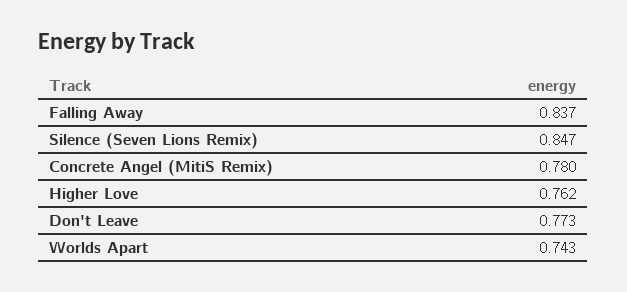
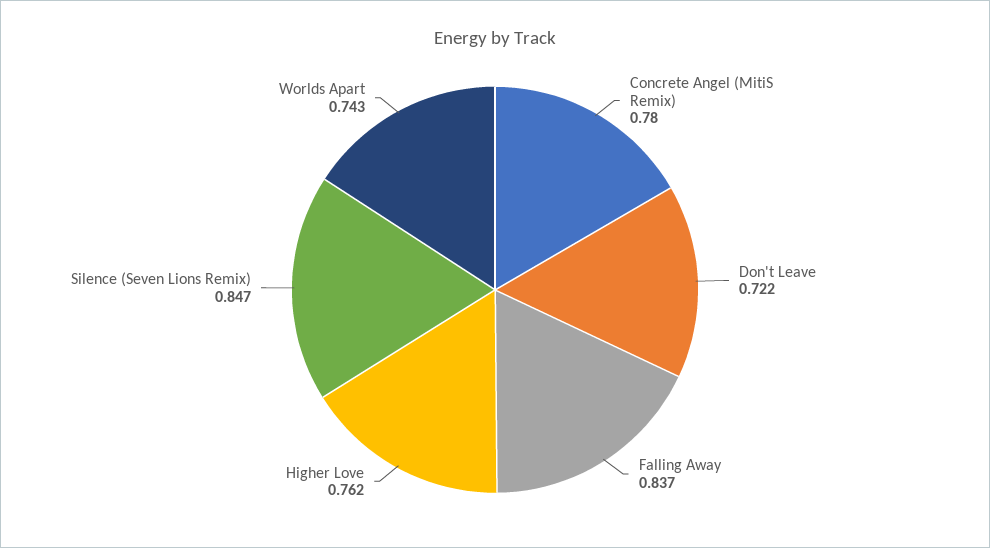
  {
    "Falling Away": 0.837,
    "Silence (Seven Lions Remix)": 0.847,
    "Concrete Angel (MitiS Remix)": 0.78,
    "Higher Love": 0.762,
-   "Don't Leave": 0.773,
+   "Don't Leave": 0.722,
    "Worlds Apart": 0.743
  }

